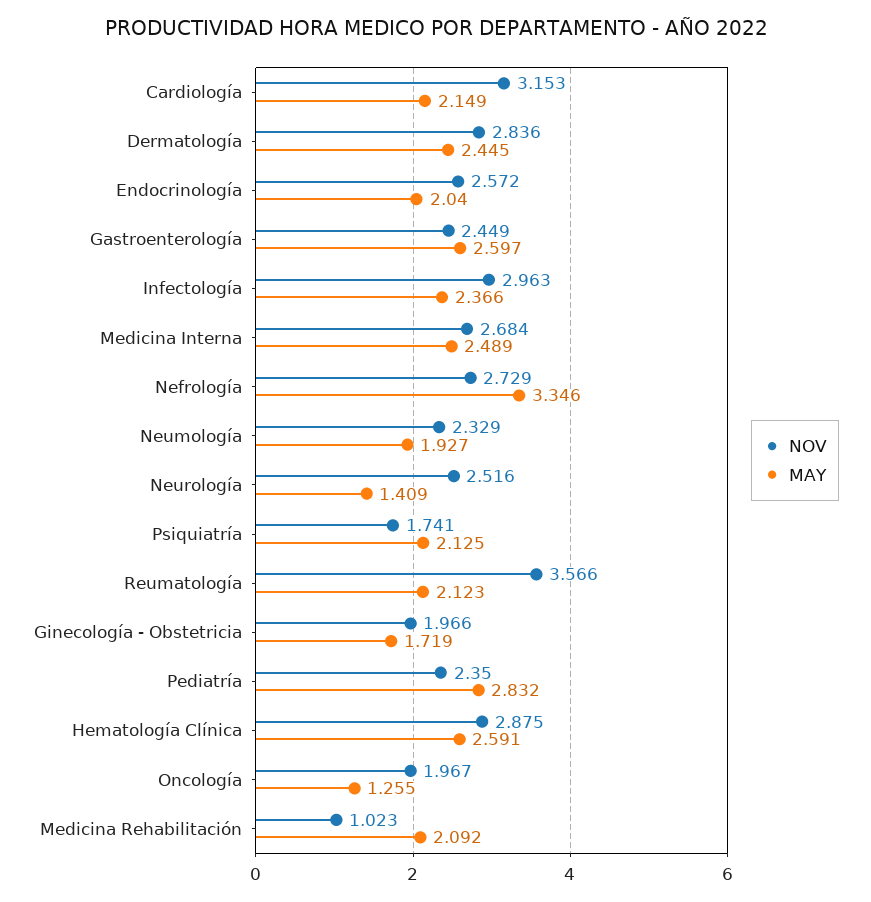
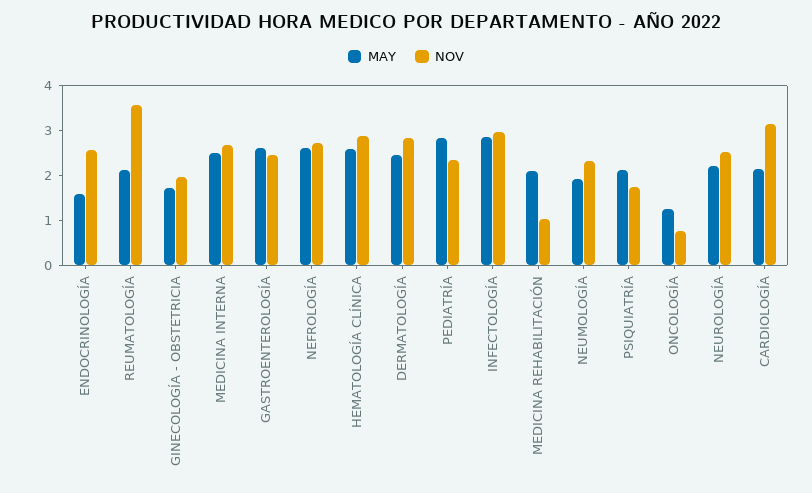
  {
    "NOV": {
      "Cardiología": 3.153,
      "Dermatología": 2.836,
      "Endocrinología": 2.572,
      "Gastroenterología": 2.449,
      "Infectología": 2.963,
      "Medicina Interna": 2.684,
      "Nefrología": 2.729,
      "Neumología": 2.329,
      "Neurología": 2.516,
      "Psiquiatría": 1.741,
      "Reumatología": 3.566,
      "Ginecología - Obstetricia": 1.966,
      "Pediatría": 2.35,
      "Hematología Clínica": 2.875,
-     "Oncología": 1.967,
+     "Oncología": 0.8,
      "Medicina Rehabilitación": 1.023
    },
    "MAY": {
      "Cardiología": 2.149,
      "Dermatología": 2.445,
-     "Endocrinología": 2.04,
+     "Endocrinología": 1.6,
      "Gastroenterología": 2.597,
-     "Infectología": 2.366,
+     "Infectología": 2.8,
      "Medicina Interna": 2.489,
-     "Nefrología": 3.346,
+     "Nefrología": 2.6,
      "Neumología": 1.927,
-     "Neurología": 1.409,
+     "Neurología": 2.2,
      "Psiquiatría": 2.125,
      "Reumatología": 2.123,
      "Ginecología - Obstetricia": 1.719,
      "Pediatría": 2.832,
      "Hematología Clínica": 2.591,
      "Oncología": 1.255,
      "Medicina Rehabilitación": 2.092
    }
  }

